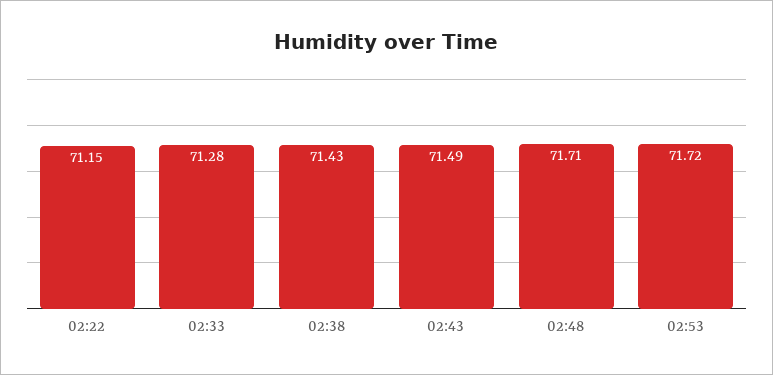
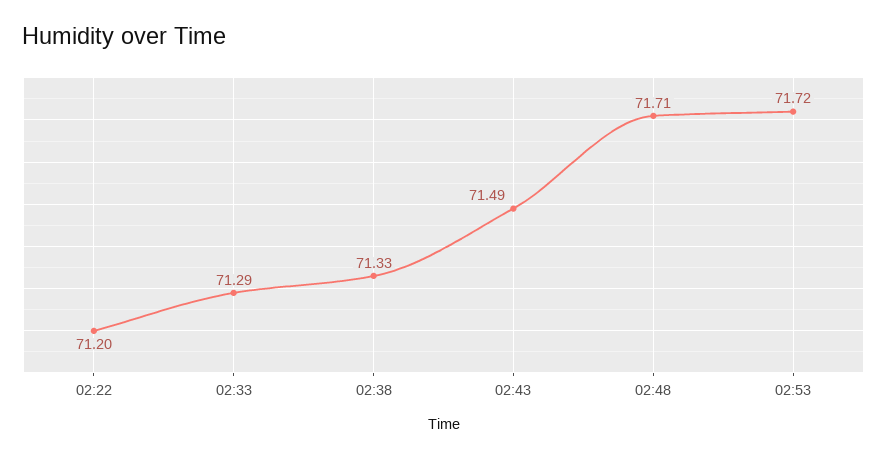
  {
-   "02:22": 71.15,
+   "02:22": 71.2,
-   "02:33": 71.28,
+   "02:33": 71.29,
-   "02:38": 71.43,
+   "02:38": 71.33,
    "02:43": 71.49,
    "02:48": 71.71,
    "02:53": 71.72
  }

